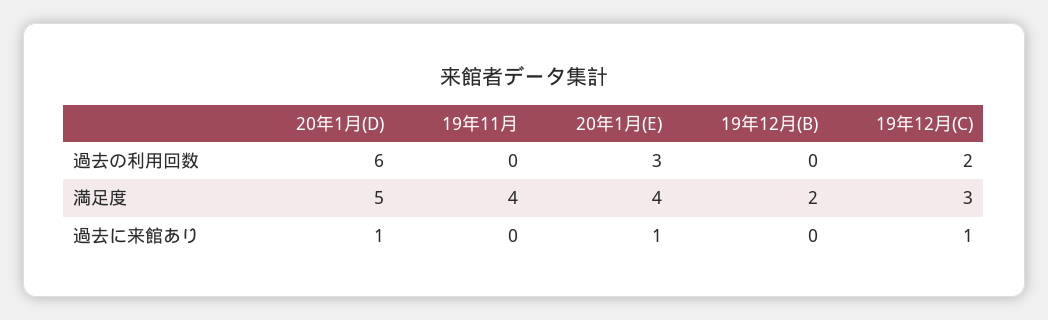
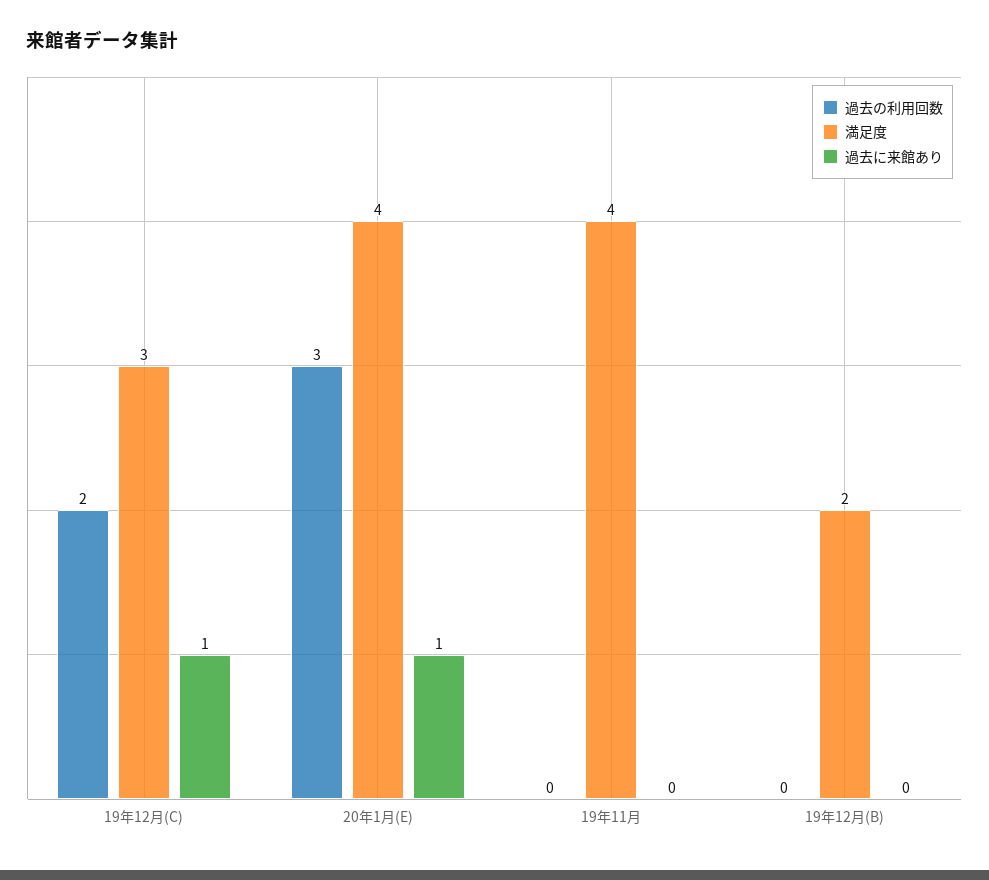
  {
    "過去の利用回数": {
-     "20年1月(D)": 6,
      "19年11月": 0,
      "20年1月(E)": 3,
      "19年12月(B)": 0,
      "19年12月(C)": 2
    },
    "満足度": {
-     "20年1月(D)": 5,
      "19年11月": 4,
      "20年1月(E)": 4,
      "19年12月(B)": 2,
      "19年12月(C)": 3
    },
    "過去に来館あり": {
-     "20年1月(D)": 1,
      "19年11月": 0,
      "20年1月(E)": 1,
      "19年12月(B)": 0,
      "19年12月(C)": 1
    }
  }

